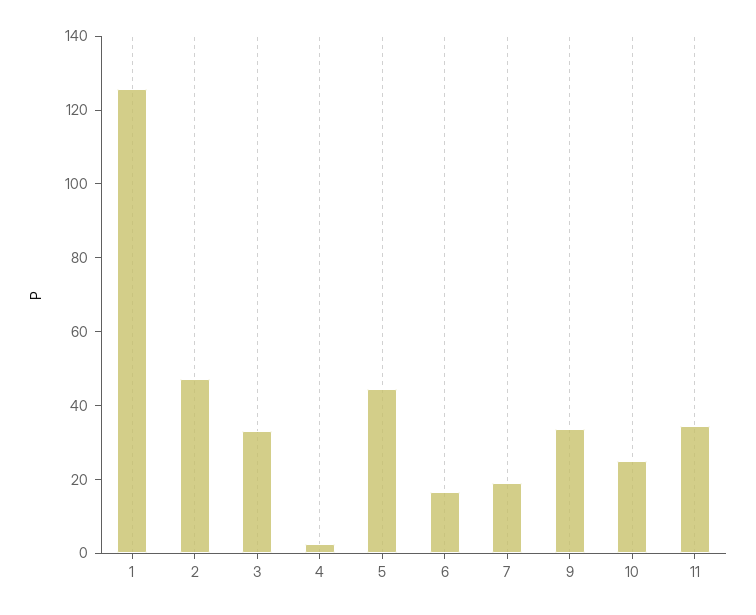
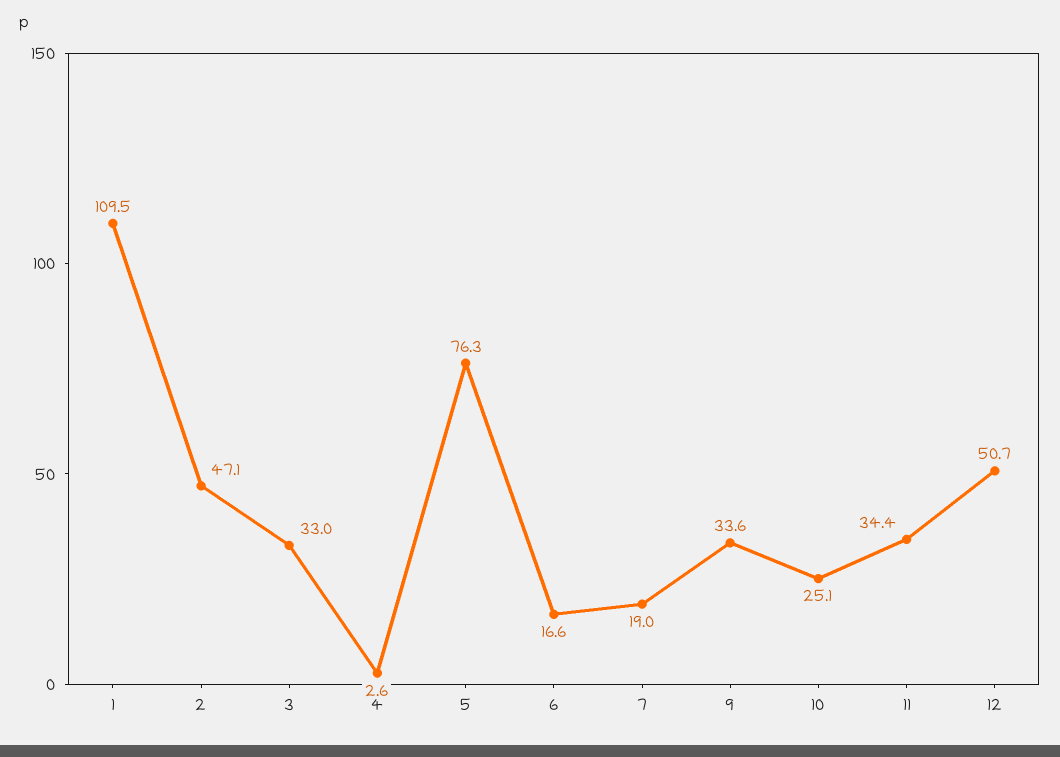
  {
-   "1": 125,
+   "1": 109.5,
    "2": 47.1,
    "3": 33,
    "4": 2.6,
-   "5": 45,
+   "5": 76.3,
    "6": 16.6,
    "7": 19,
    "9": 33.6,
    "10": 25.1,
-   "11": 34.4
+   "11": 34.4,
+   "12": 50.7
  }

